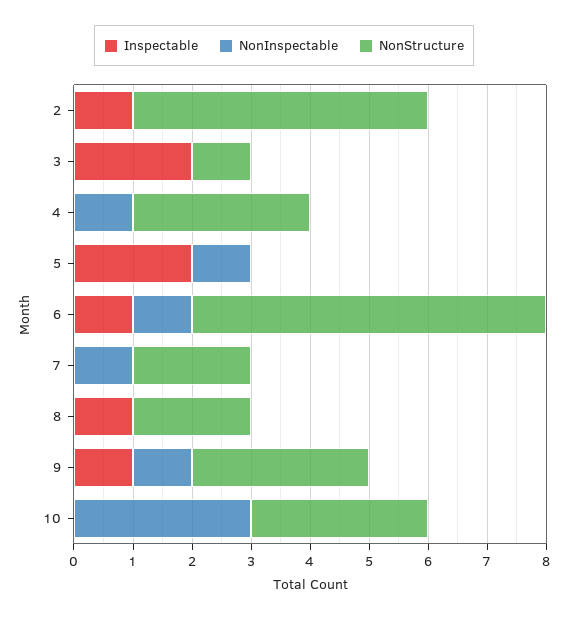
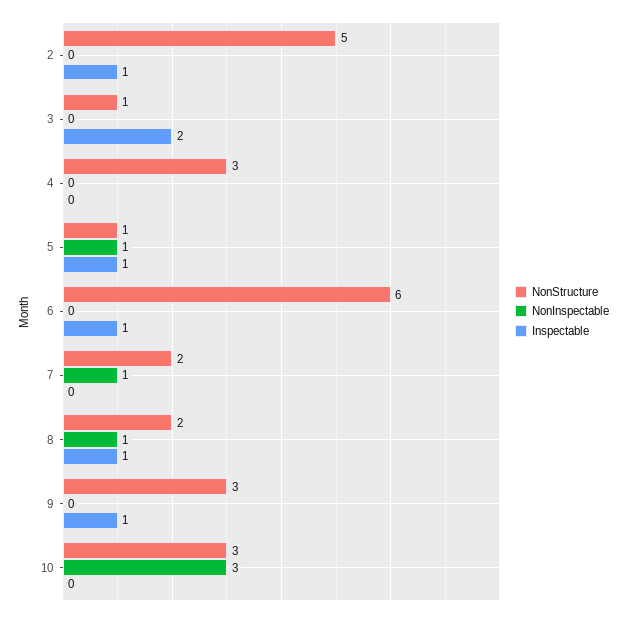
  {
    "Inspectable": {
      "2": 1,
      "3": 2,
      "4": 0,
-     "5": 2,
+     "5": 1,
      "6": 1,
      "7": 0,
      "8": 1,
      "9": 1,
      "10": 0
    },
    "NonInspectable": {
      "2": 0,
      "3": 0,
-     "4": 1,
+     "4": 0,
      "5": 1,
-     "6": 1,
+     "6": 0,
      "7": 1,
-     "8": 0,
+     "8": 1,
-     "9": 1,
+     "9": 0,
      "10": 3
    },
    "NonStructure": {
      "2": 5,
      "3": 1,
      "4": 3,
-     "5": 0,
+     "5": 1,
      "6": 6,
      "7": 2,
      "8": 2,
      "9": 3,
      "10": 3
    }
  }

